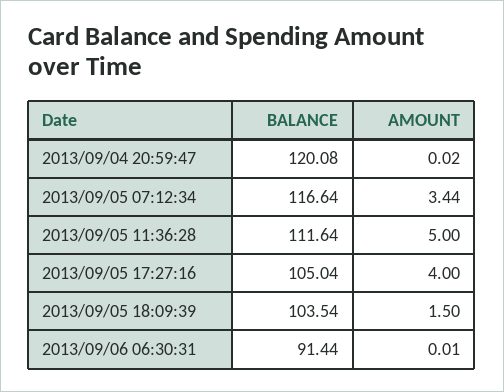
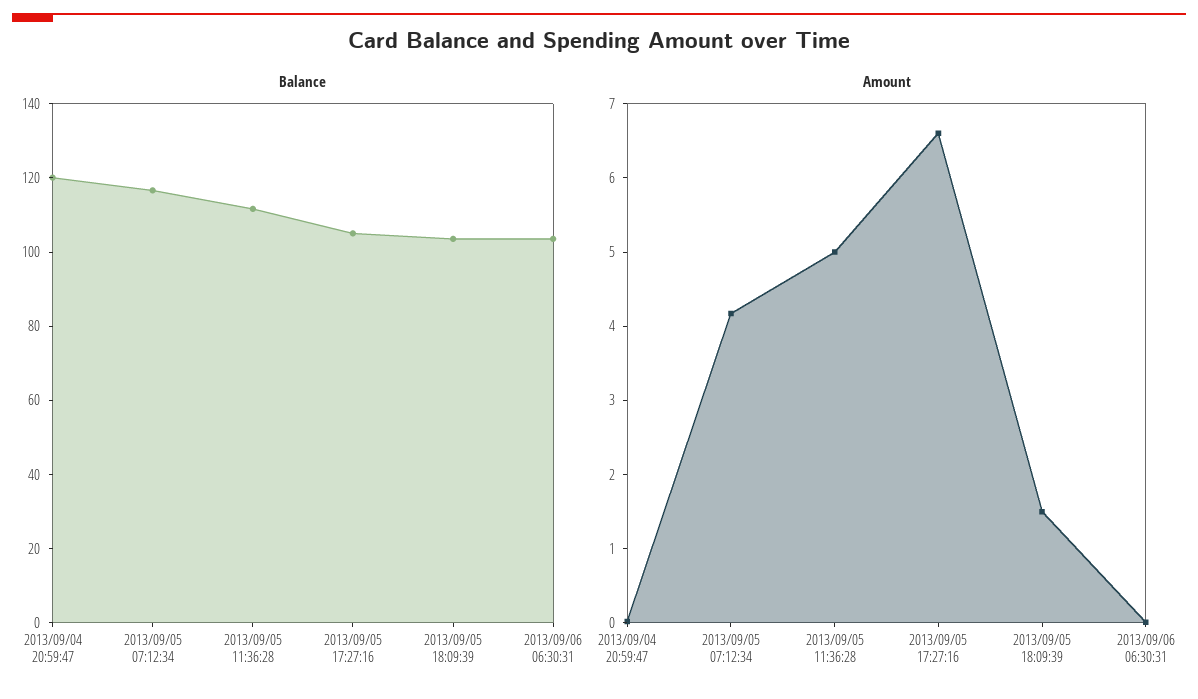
  {
    "BALANCE": {
      "2013/09/04 20:59:47": 120.08,
      "2013/09/05 07:12:34": 116.64,
      "2013/09/05 11:36:28": 111.64,
      "2013/09/05 17:27:16": 105.04,
      "2013/09/05 18:09:39": 103.54,
-     "2013/09/06 06:30:31": 91.44
+     "2013/09/06 06:30:31": 105
    },
    "AMOUNT": {
      "2013/09/04 20:59:47": 0.02,
-     "2013/09/05 07:12:34": 3.44,
+     "2013/09/05 07:12:34": 4.2,
      "2013/09/05 11:36:28": 5,
-     "2013/09/05 17:27:16": 4,
+     "2013/09/05 17:27:16": 6.6,
      "2013/09/05 18:09:39": 1.5,
      "2013/09/06 06:30:31": 0.01
    }
  }

